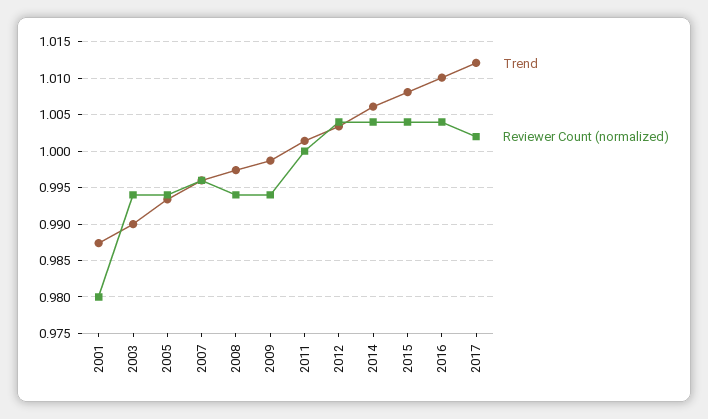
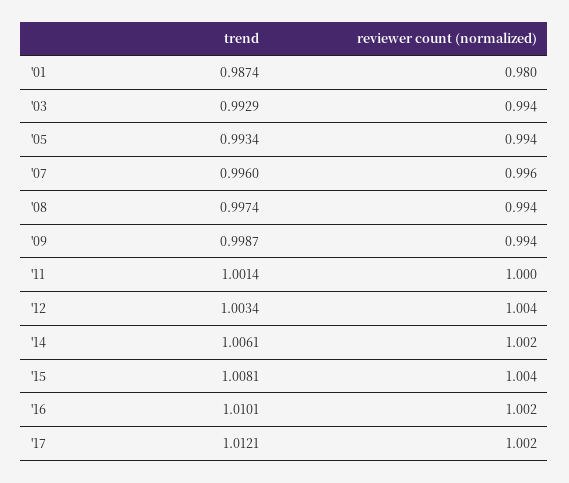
  {
    "Trend": {
      "2001": 0.9874,
-     "2003": 0.99,
+     "2003": 0.9929,
      "2005": 0.9934,
      "2007": 0.996,
      "2008": 0.9974,
      "2009": 0.9987,
      "2011": 1.0014,
      "2012": 1.0034,
      "2014": 1.0061,
      "2015": 1.0081,
      "2016": 1.0101,
      "2017": 1.0121
    },
    "Reviewer Count (normalized)": {
      "2001": 0.98,
      "2003": 0.994,
      "2005": 0.994,
      "2007": 0.996,
      "2008": 0.994,
      "2009": 0.994,
      "2011": 1,
      "2012": 1.004,
-     "2014": 1.004,
+     "2014": 1.002,
      "2015": 1.004,
-     "2016": 1.004,
+     "2016": 1.002,
      "2017": 1.002
    }
  }

